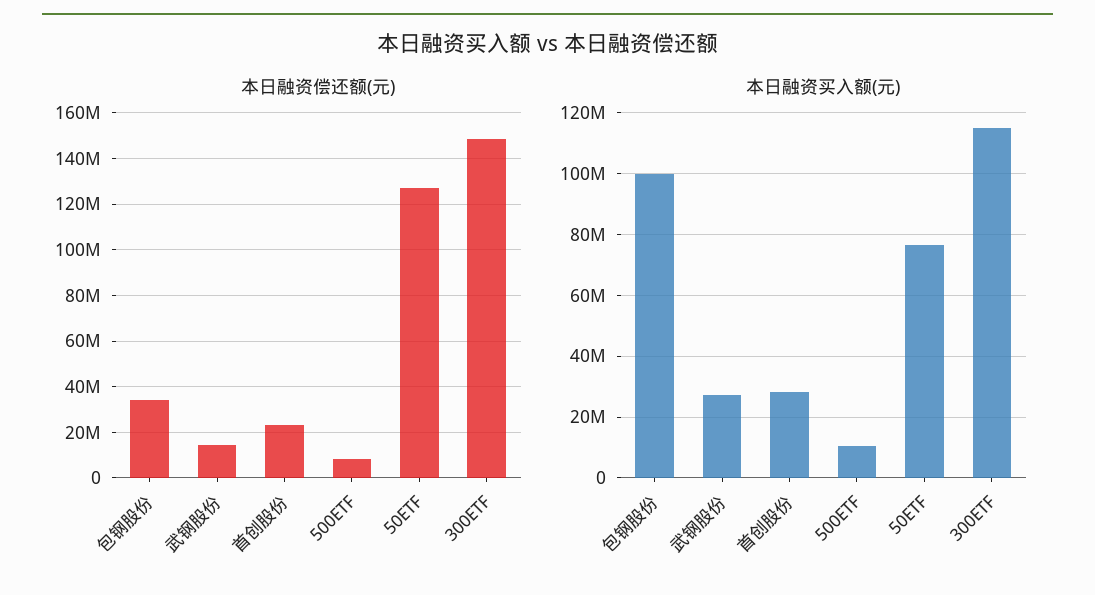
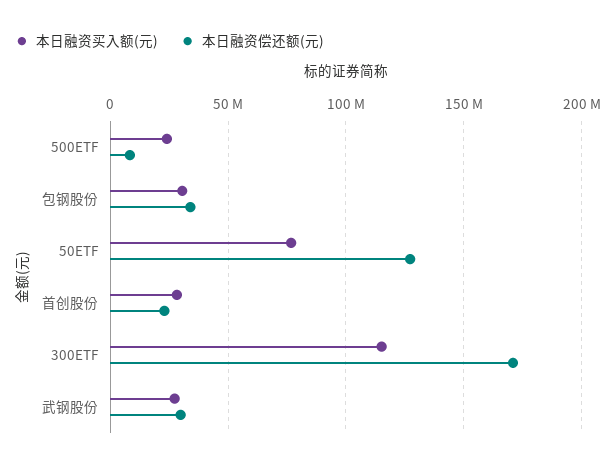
  {
    "本日融资偿还额(元)": {
      "包钢股份": 35000000,
-     "武钢股份": 15000000,
+     "武钢股份": 30000000,
      "首创股份": 25000000,
      "500ETF": 10000000,
      "50ETF": 125000000,
-     "300ETF": 150000000
+     "300ETF": 170000000
    },
    "本日融资买入额(元)": {
-     "包钢股份": 100000000,
+     "包钢股份": 30000000,
      "武钢股份": 28000000,
      "首创股份": 28000000,
-     "500ETF": 10000000,
+     "500ETF": 25000000,
      "50ETF": 76000000,
      "300ETF": 116000000
    }
  }

